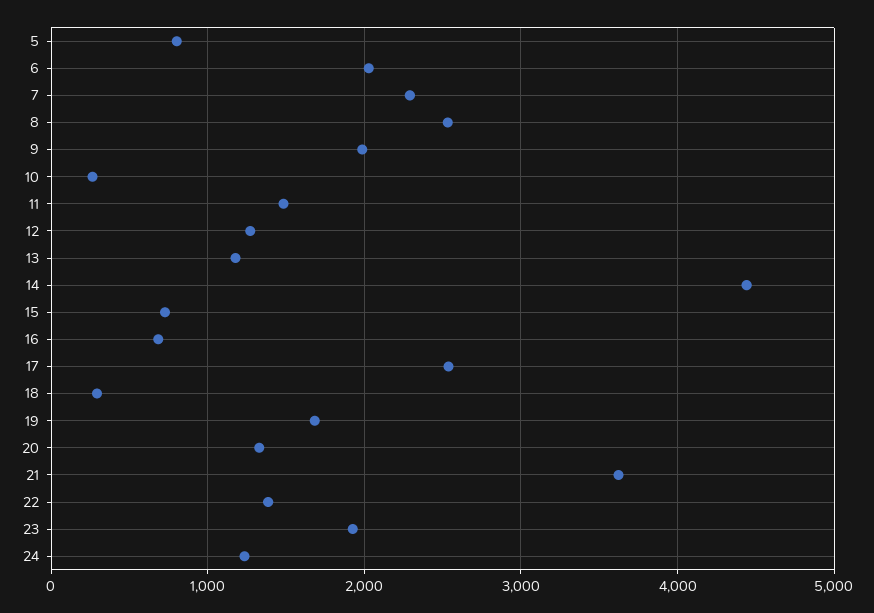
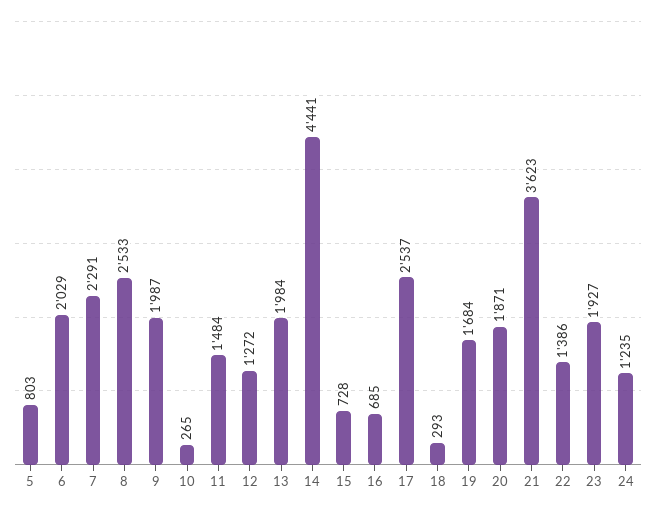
  {
    "5": 803,
    "6": 2029,
    "7": 2291,
    "8": 2533,
    "9": 1987,
    "10": 265,
    "11": 1484,
    "12": 1272,
-   "13": 1200,
+   "13": 1984,
    "14": 4441,
    "15": 728,
    "16": 685,
    "17": 2537,
    "18": 293,
    "19": 1684,
-   "20": 1300,
+   "20": 1871,
    "21": 3623,
    "22": 1386,
    "23": 1927,
    "24": 1235
  }

